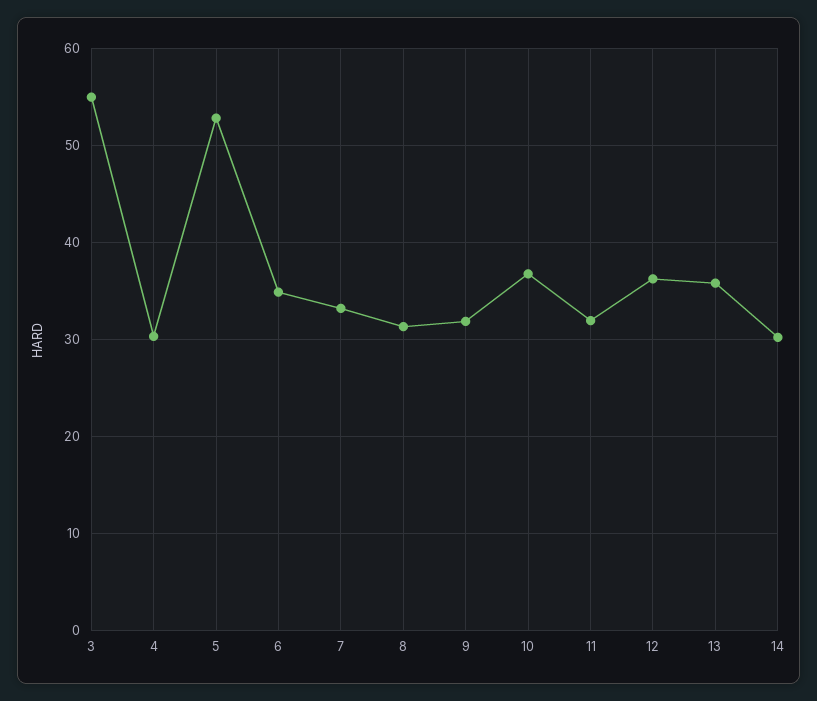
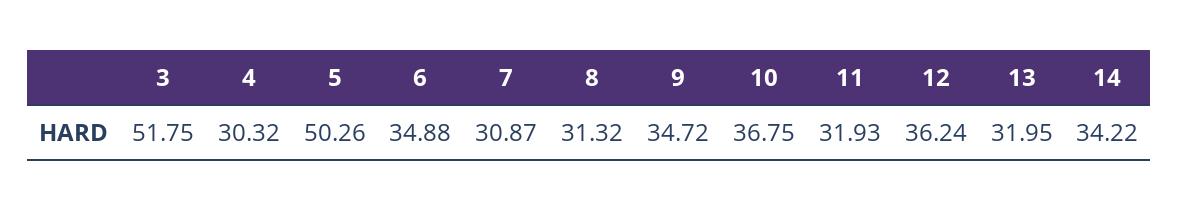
  {
-   "3": 55,
+   "3": 51.75,
    "4": 30.32,
-   "5": 53,
+   "5": 50.26,
    "6": 34.88,
-   "7": 33,
+   "7": 30.87,
    "8": 31.32,
-   "9": 32,
+   "9": 34.72,
    "10": 36.75,
    "11": 31.93,
    "12": 36.24,
-   "13": 36,
+   "13": 31.95,
-   "14": 30
+   "14": 34.22
  }

